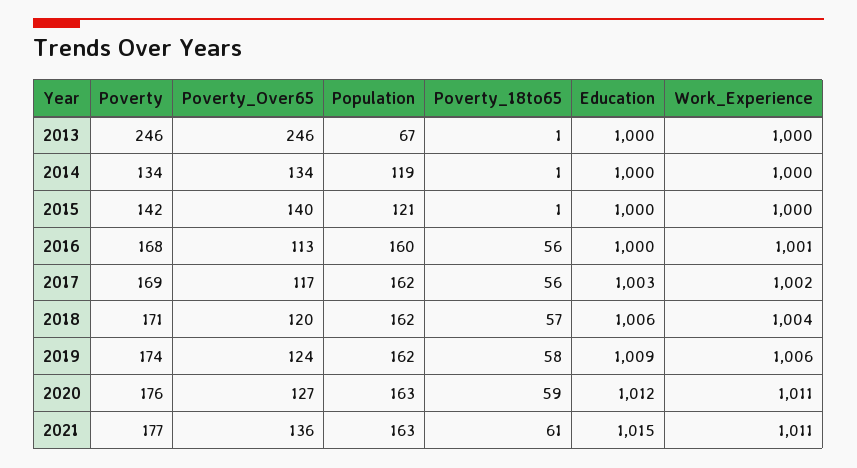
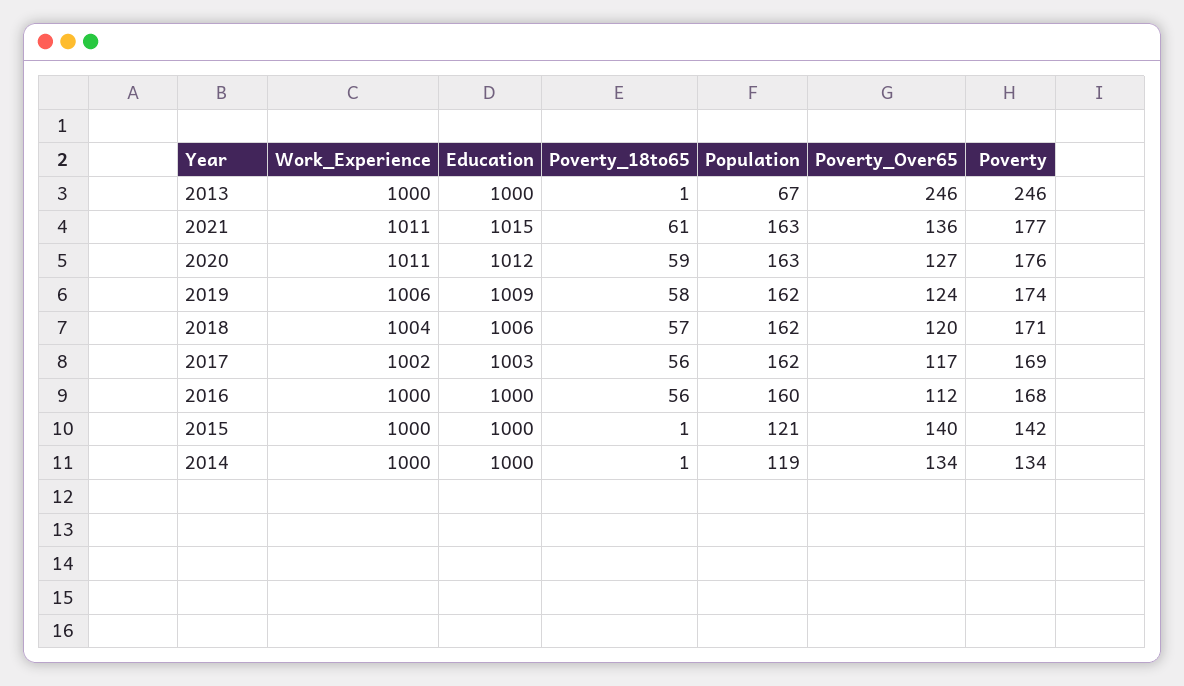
  {
    "Poverty": {
      "2013": 246,
      "2014": 134,
      "2015": 142,
      "2016": 168,
      "2017": 169,
      "2018": 171,
      "2019": 174,
      "2020": 176,
      "2021": 177
    },
    "Poverty_Over65": {
      "2013": 246,
      "2014": 134,
      "2015": 140,
-     "2016": 113,
+     "2016": 112,
      "2017": 117,
      "2018": 120,
      "2019": 124,
      "2020": 127,
      "2021": 136
    },
    "Population": {
      "2013": 67,
      "2014": 119,
      "2015": 121,
      "2016": 160,
      "2017": 162,
      "2018": 162,
      "2019": 162,
      "2020": 163,
      "2021": 163
    },
    "Poverty_18to65": {
      "2013": 1,
      "2014": 1,
      "2015": 1,
      "2016": 56,
      "2017": 56,
      "2018": 57,
      "2019": 58,
      "2020": 59,
      "2021": 61
    },
    "Education": {
      "2013": 1000,
      "2014": 1000,
      "2015": 1000,
      "2016": 1000,
      "2017": 1003,
      "2018": 1006,
      "2019": 1009,
      "2020": 1012,
      "2021": 1015
    },
    "Work_Experience": {
      "2013": 1000,
      "2014": 1000,
      "2015": 1000,
-     "2016": 1001,
+     "2016": 1000,
      "2017": 1002,
      "2018": 1004,
      "2019": 1006,
      "2020": 1011,
      "2021": 1011
    }
  }

